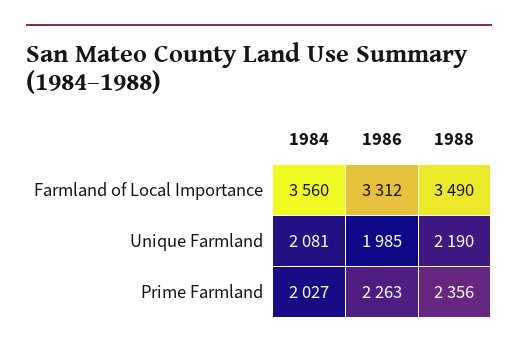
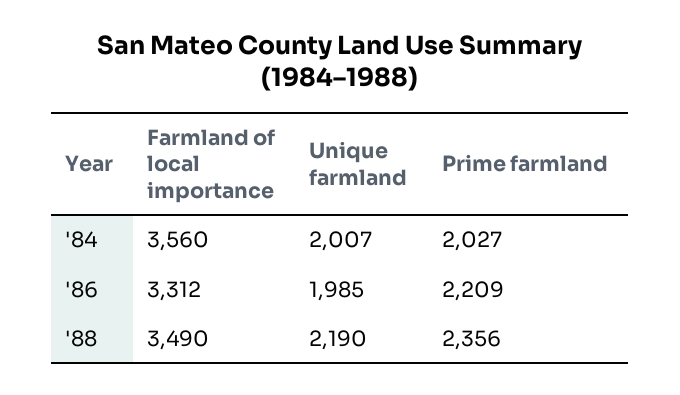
  {
    "1984": {
      "Farmland of Local Importance": 3560,
-     "Unique Farmland": 2081,
+     "Unique Farmland": 2007,
      "Prime Farmland": 2027
    },
    "1986": {
      "Farmland of Local Importance": 3312,
      "Unique Farmland": 1985,
-     "Prime Farmland": 2263
+     "Prime Farmland": 2209
    },
    "1988": {
      "Farmland of Local Importance": 3490,
      "Unique Farmland": 2190,
      "Prime Farmland": 2356
    }
  }

